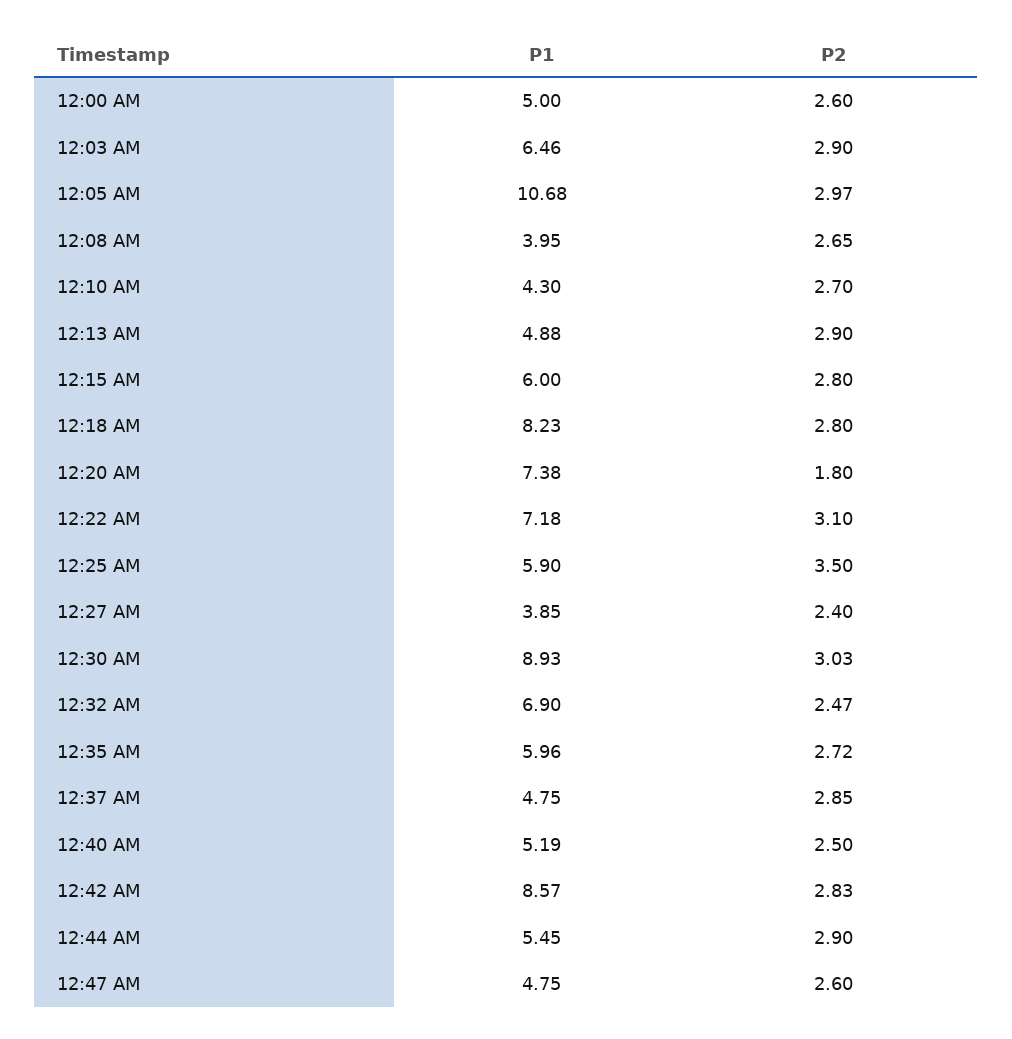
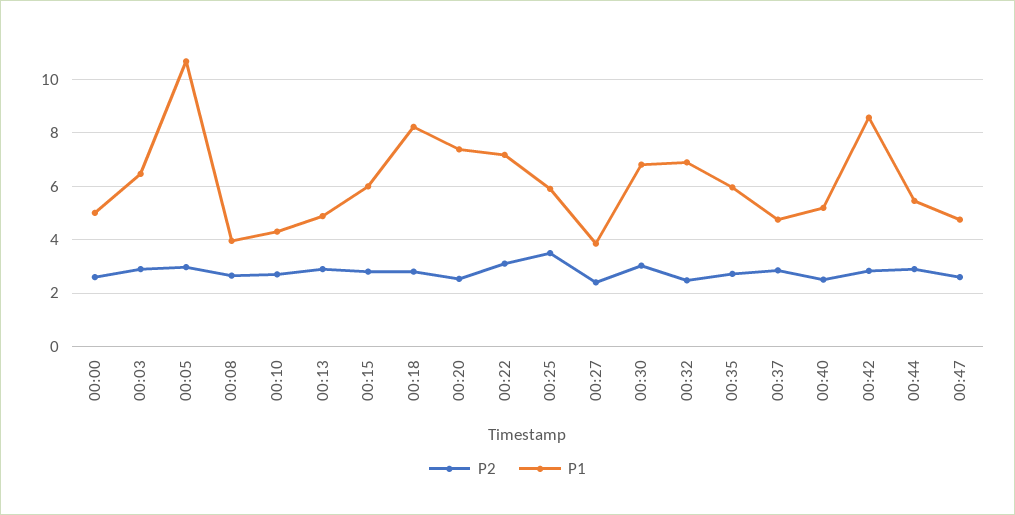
  {
    "P1": {
      "12:00 AM": 5,
      "12:03 AM": 6.46,
      "12:05 AM": 10.68,
      "12:08 AM": 3.95,
      "12:10 AM": 4.3,
      "12:13 AM": 4.88,
      "12:15 AM": 6,
      "12:18 AM": 8.23,
      "12:20 AM": 7.38,
      "12:22 AM": 7.18,
      "12:25 AM": 5.9,
      "12:27 AM": 3.85,
-     "12:30 AM": 8.93,
+     "12:30 AM": 6.75,
      "12:32 AM": 6.9,
      "12:35 AM": 5.96,
      "12:37 AM": 4.75,
      "12:40 AM": 5.19,
      "12:42 AM": 8.57,
      "12:44 AM": 5.45,
      "12:47 AM": 4.75
    },
    "P2": {
      "12:00 AM": 2.6,
      "12:03 AM": 2.9,
      "12:05 AM": 2.97,
      "12:08 AM": 2.65,
      "12:10 AM": 2.7,
      "12:13 AM": 2.9,
      "12:15 AM": 2.8,
      "12:18 AM": 2.8,
-     "12:20 AM": 1.8,
+     "12:20 AM": 2.5,
      "12:22 AM": 3.1,
      "12:25 AM": 3.5,
      "12:27 AM": 2.4,
      "12:30 AM": 3.03,
      "12:32 AM": 2.47,
      "12:35 AM": 2.72,
      "12:37 AM": 2.85,
      "12:40 AM": 2.5,
      "12:42 AM": 2.83,
      "12:44 AM": 2.9,
      "12:47 AM": 2.6
    }
  }

